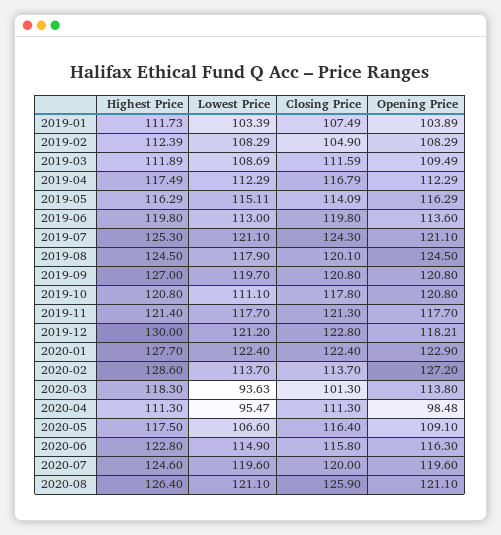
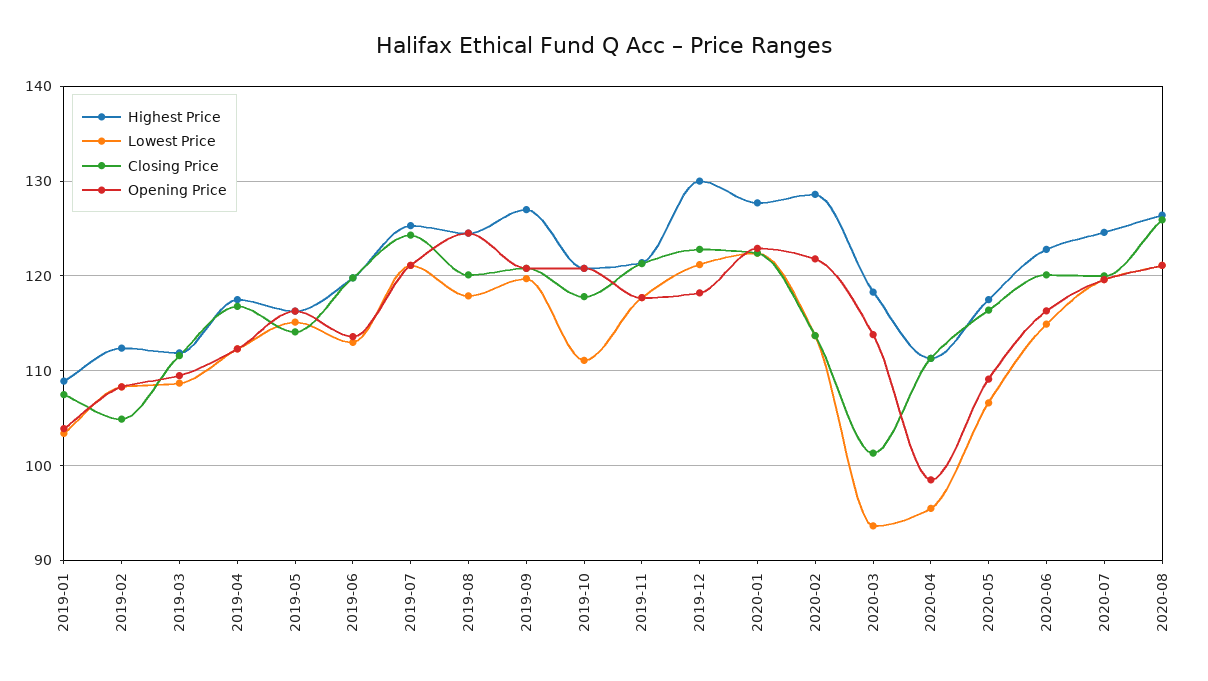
  {
    "Highest Price": {
-     "2019-01": 111.73,
+     "2019-01": 109,
      "2019-02": 112.39,
      "2019-03": 111.89,
      "2019-04": 117.49,
      "2019-05": 116.29,
      "2019-06": 119.8,
      "2019-07": 125.3,
      "2019-08": 124.5,
      "2019-09": 127,
      "2019-10": 120.8,
      "2019-11": 121.4,
      "2019-12": 130,
      "2020-01": 127.7,
      "2020-02": 128.6,
      "2020-03": 118.3,
      "2020-04": 111.3,
      "2020-05": 117.5,
      "2020-06": 122.8,
      "2020-07": 124.6,
      "2020-08": 126.4
    },
    "Lowest Price": {
      "2019-01": 103.39,
      "2019-02": 108.29,
      "2019-03": 108.69,
      "2019-04": 112.29,
      "2019-05": 115.11,
      "2019-06": 113,
      "2019-07": 121.1,
      "2019-08": 117.9,
      "2019-09": 119.7,
      "2019-10": 111.1,
      "2019-11": 117.7,
      "2019-12": 121.2,
      "2020-01": 122.4,
      "2020-02": 113.7,
      "2020-03": 93.63,
      "2020-04": 95.47,
      "2020-05": 106.6,
      "2020-06": 114.9,
      "2020-07": 119.6,
      "2020-08": 121.1
    },
    "Closing Price": {
      "2019-01": 107.49,
      "2019-02": 104.9,
      "2019-03": 111.59,
      "2019-04": 116.79,
      "2019-05": 114.09,
      "2019-06": 119.8,
      "2019-07": 124.3,
      "2019-08": 120.1,
      "2019-09": 120.8,
      "2019-10": 117.8,
      "2019-11": 121.3,
      "2019-12": 122.8,
      "2020-01": 122.4,
      "2020-02": 113.7,
      "2020-03": 101.3,
      "2020-04": 111.3,
      "2020-05": 116.4,
-     "2020-06": 115.8,
+     "2020-06": 120,
      "2020-07": 120,
      "2020-08": 125.9
    },
    "Opening Price": {
      "2019-01": 103.89,
      "2019-02": 108.29,
      "2019-03": 109.49,
      "2019-04": 112.29,
      "2019-05": 116.29,
      "2019-06": 113.6,
      "2019-07": 121.1,
      "2019-08": 124.5,
      "2019-09": 120.8,
      "2019-10": 120.8,
      "2019-11": 117.7,
      "2019-12": 118.21,
      "2020-01": 122.9,
-     "2020-02": 127.2,
+     "2020-02": 122,
      "2020-03": 113.8,
      "2020-04": 98.48,
      "2020-05": 109.1,
      "2020-06": 116.3,
      "2020-07": 119.6,
      "2020-08": 121.1
    }
  }

